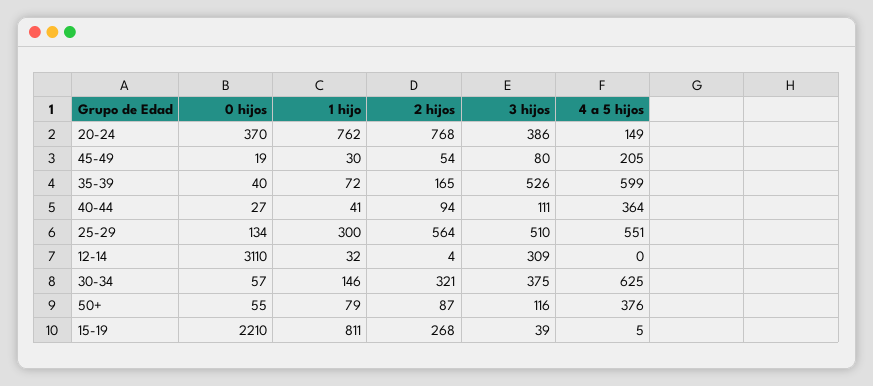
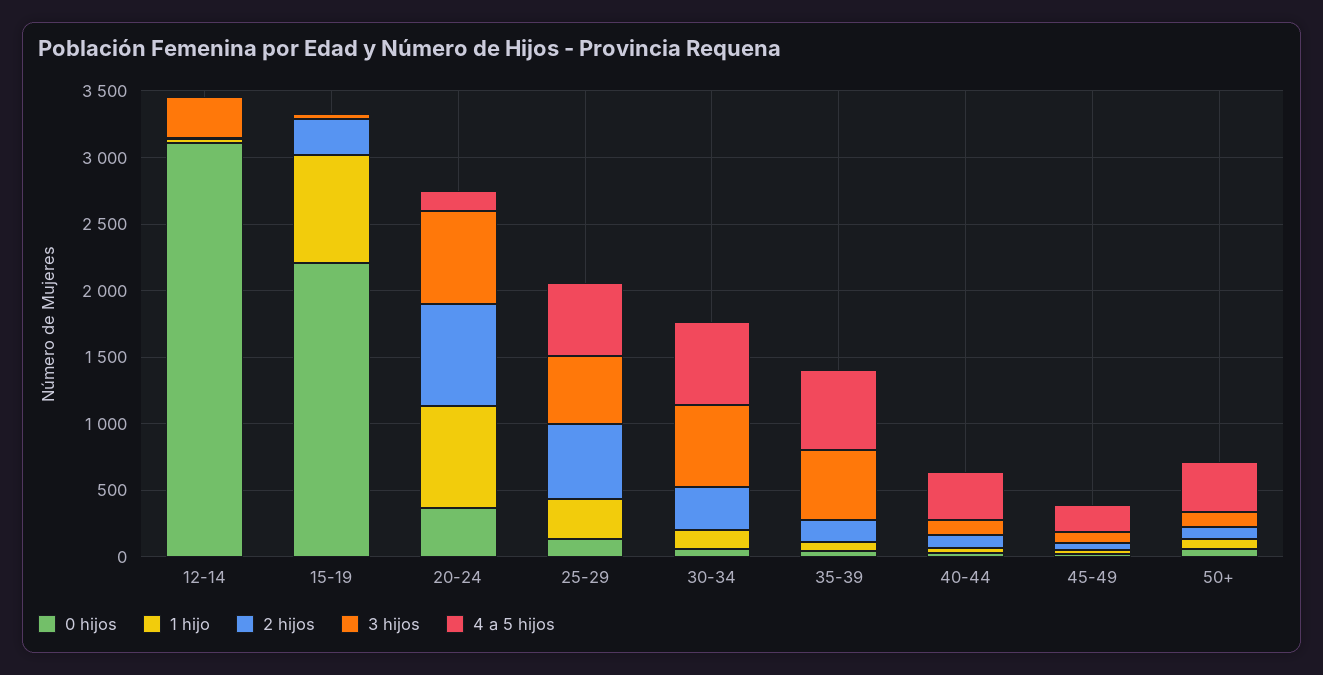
  {
    "0 hijos": {
      "20-24": 370,
      "45-49": 19,
      "35-39": 40,
      "40-44": 27,
      "25-29": 134,
      "12-14": 3110,
      "30-34": 57,
      "50+": 55,
      "15-19": 2210
    },
    "1 hijo": {
      "20-24": 762,
      "45-49": 30,
      "35-39": 72,
      "40-44": 41,
      "25-29": 300,
      "12-14": 32,
      "30-34": 146,
      "50+": 79,
      "15-19": 811
    },
    "2 hijos": {
      "20-24": 768,
      "45-49": 54,
      "35-39": 165,
      "40-44": 94,
      "25-29": 564,
      "12-14": 4,
      "30-34": 321,
      "50+": 87,
      "15-19": 268
    },
    "3 hijos": {
-     "20-24": 386,
+     "20-24": 700,
      "45-49": 80,
      "35-39": 526,
      "40-44": 111,
      "25-29": 510,
      "12-14": 309,
-     "30-34": 375,
+     "30-34": 600,
      "50+": 116,
      "15-19": 39
    },
    "4 a 5 hijos": {
      "20-24": 149,
      "45-49": 205,
      "35-39": 599,
      "40-44": 364,
      "25-29": 551,
      "12-14": 0,
      "30-34": 625,
      "50+": 376,
      "15-19": 5
    }
  }

